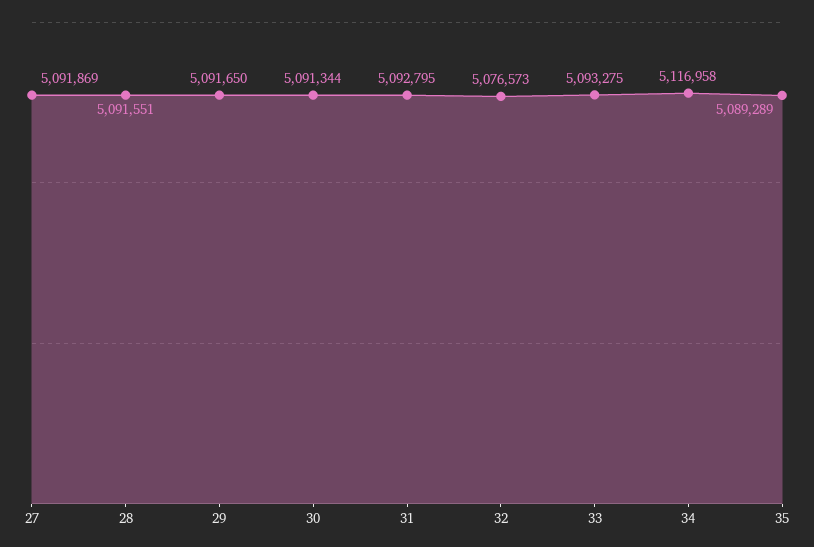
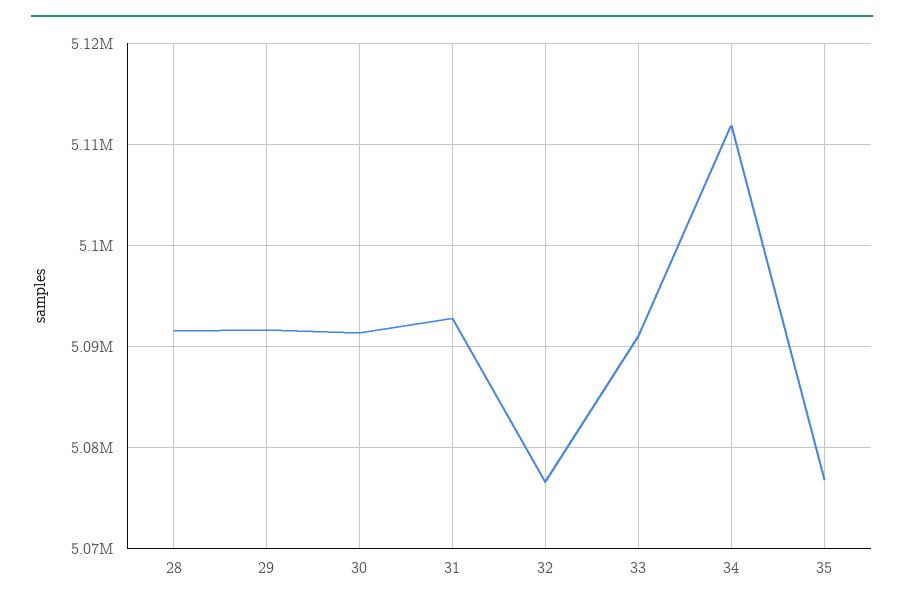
  {
-   "27": 5091869,
    "28": 5091551,
    "29": 5091650,
    "30": 5091344,
    "31": 5092795,
    "32": 5076573,
-   "33": 5093275,
+   "33": 5091000,
-   "34": 5116958,
+   "34": 5112000,
-   "35": 5089289
+   "35": 5077000
  }

